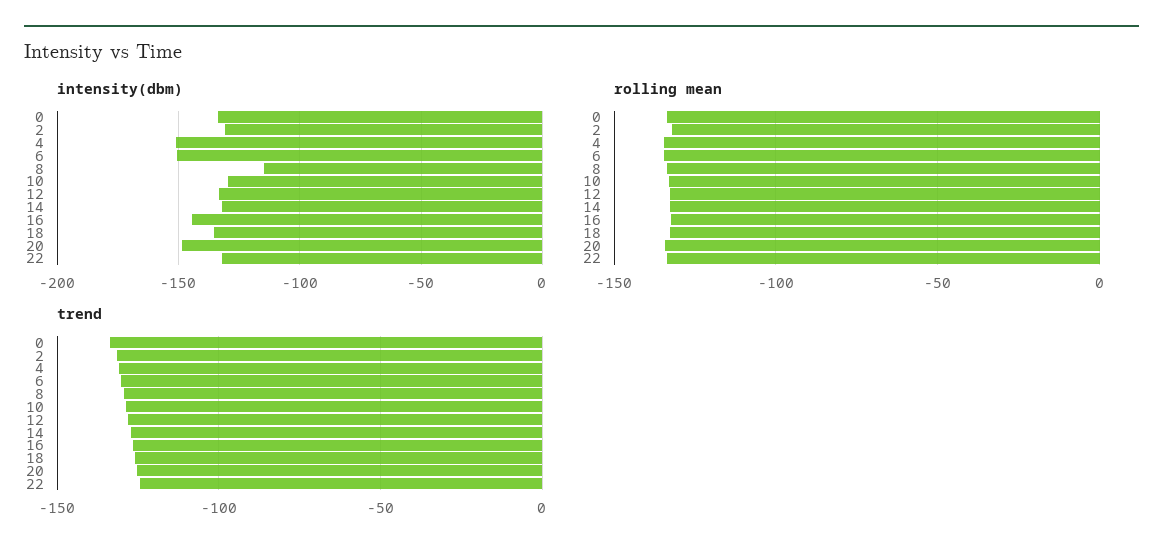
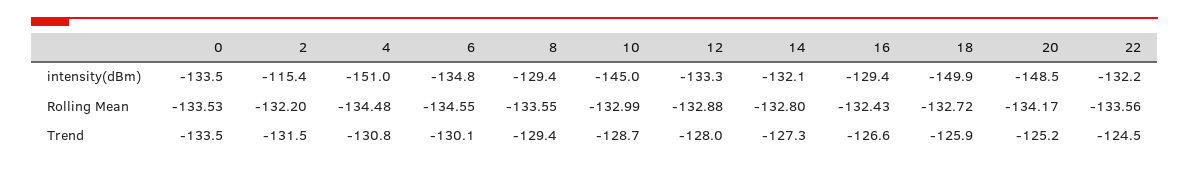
  {
    "intensity(dbm)": {
      "0": -133.5,
-     "2": -130,
+     "2": -115.4,
      "4": -151,
-     "6": -150,
+     "6": -134.8,
-     "8": -115,
+     "8": -129.4,
-     "10": -130,
+     "10": -145,
      "12": -133.3,
      "14": -132.1,
-     "16": -145,
+     "16": -129.4,
-     "18": -135,
+     "18": -149.9,
      "20": -148.5,
      "22": -132.2
    },
    "rolling mean": {
      "0": -133.53,
      "2": -132.2,
      "4": -134.48,
      "6": -134.55,
      "8": -133.55,
      "10": -132.99,
      "12": -132.88,
      "14": -132.8,
      "16": -132.43,
      "18": -132.72,
      "20": -134.17,
      "22": -133.56
    },
    "trend": {
      "0": -133.5,
      "2": -131.5,
      "4": -130.8,
      "6": -130.1,
      "8": -129.4,
      "10": -128.7,
      "12": -128,
      "14": -127.3,
      "16": -126.6,
      "18": -125.9,
      "20": -125.2,
      "22": -124.5
    }
  }

